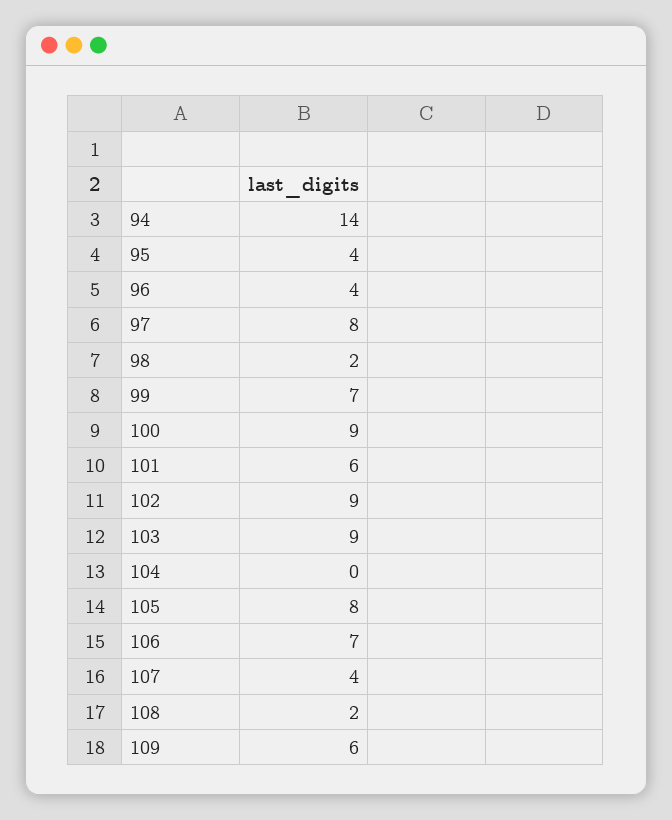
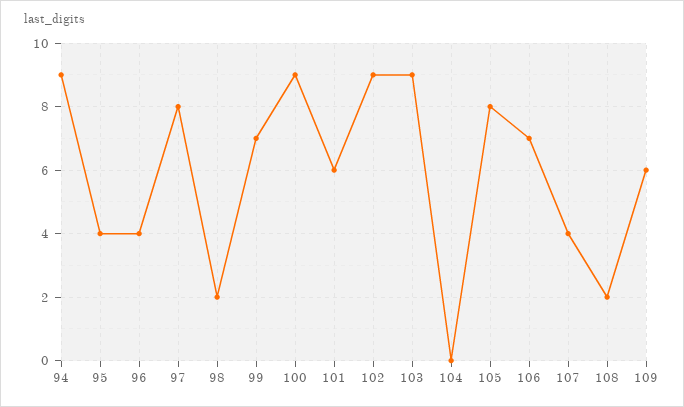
  {
-   "94": 14,
+   "94": 9,
    "95": 4,
    "96": 4,
    "97": 8,
    "98": 2,
    "99": 7,
    "100": 9,
    "101": 6,
    "102": 9,
    "103": 9,
    "104": 0,
    "105": 8,
    "106": 7,
    "107": 4,
    "108": 2,
    "109": 6
  }

